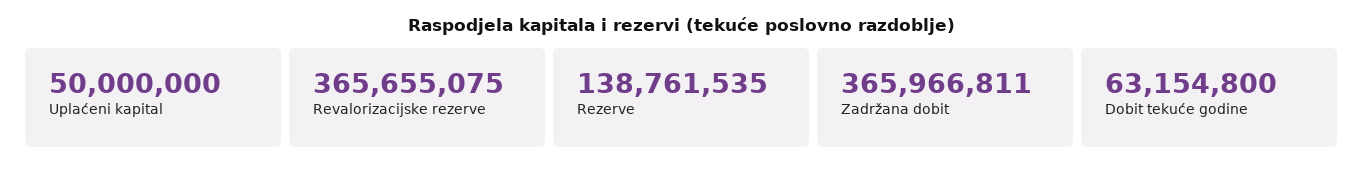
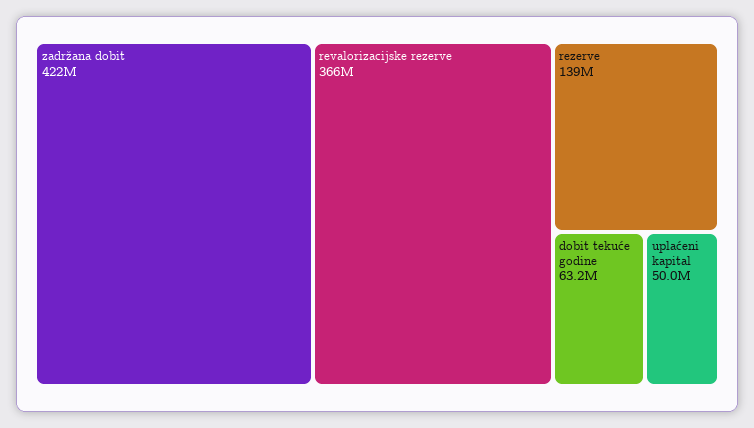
  {
    "Uplaćeni kapital": 50000000,
    "Revalorizacijske rezerve": 365655075,
    "Rezerve": 138761535,
-   "Zadržana dobit": 365966811,
+   "Zadržana dobit": 422000000,
    "Dobit tekuće godine": 63154800
  }

